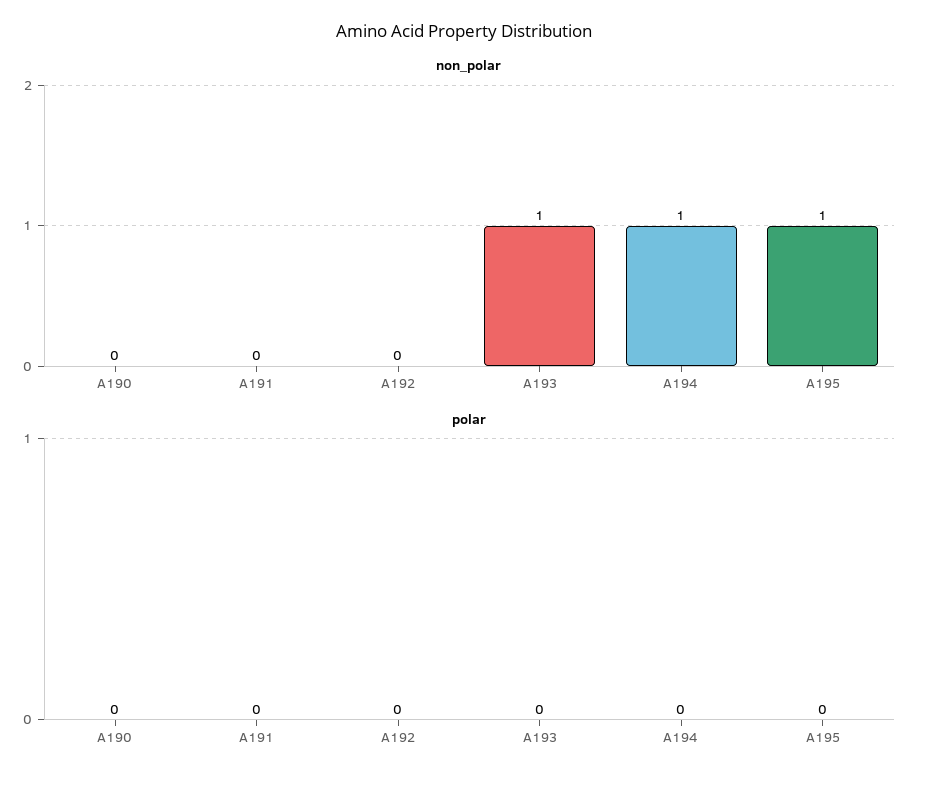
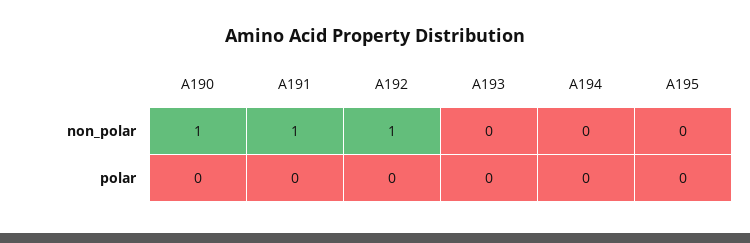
  {
    "non_polar": {
-     "A190": 0,
+     "A190": 1,
-     "A191": 0,
+     "A191": 1,
-     "A192": 0,
+     "A192": 1,
-     "A193": 1,
+     "A193": 0,
-     "A194": 1,
+     "A194": 0,
-     "A195": 1
+     "A195": 0
    },
    "polar": {
      "A190": 0,
      "A191": 0,
      "A192": 0,
      "A193": 0,
      "A194": 0,
      "A195": 0
    }
  }

